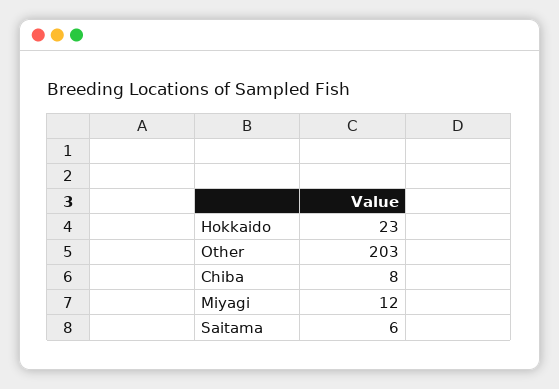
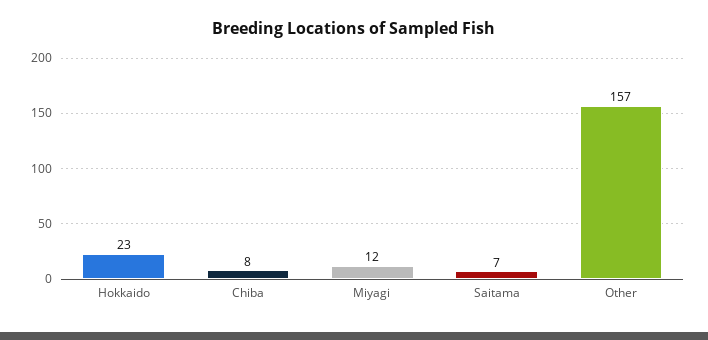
  {
    "Hokkaido": 23,
-   "Other": 203,
+   "Other": 157,
    "Chiba": 8,
    "Miyagi": 12,
-   "Saitama": 6
+   "Saitama": 7
  }

